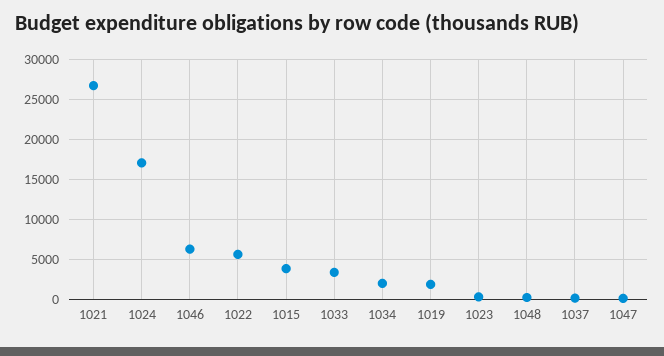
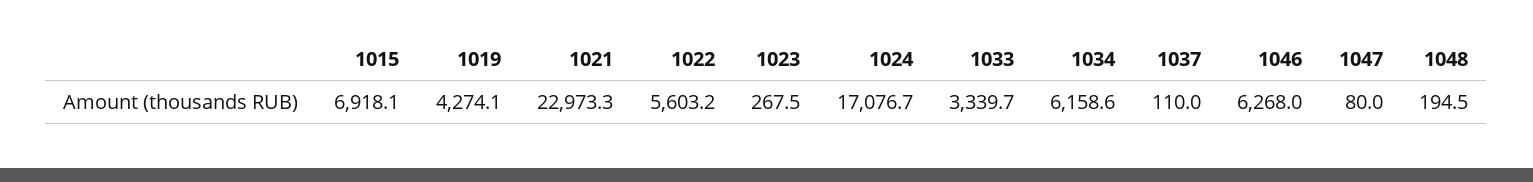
  {
-   "1021": 27000,
+   "1021": 22973.3,
    "1024": 17076.7,
    "1046": 6268,
    "1022": 5603.2,
-   "1015": 4000,
+   "1015": 6918.1,
    "1033": 3339.7,
-   "1034": 2000,
+   "1034": 6158.6,
-   "1019": 2000,
+   "1019": 4274.1,
    "1023": 267.5,
    "1048": 194.5,
    "1037": 110,
    "1047": 80
  }

